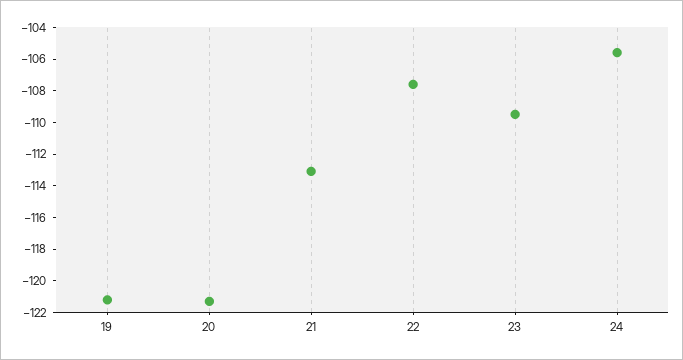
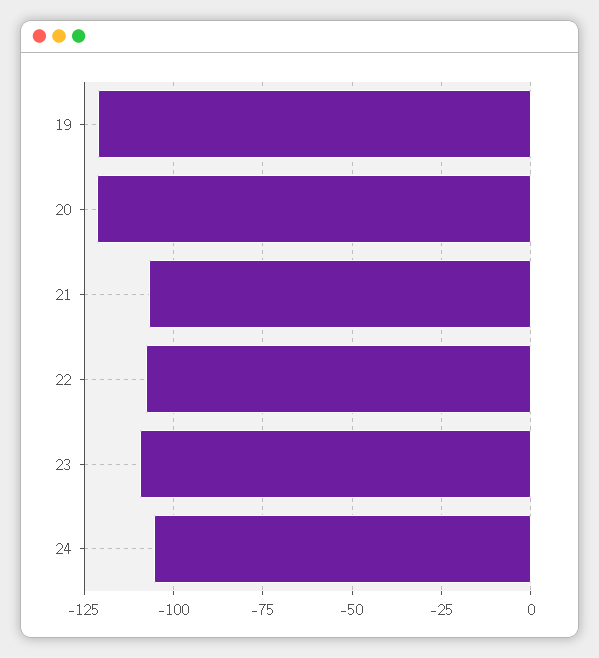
  {
    "19": -121,
    "20": -121,
-   "21": -113,
+   "21": -107.5,
    "22": -108,
    "23": -110,
    "24": -106
  }

